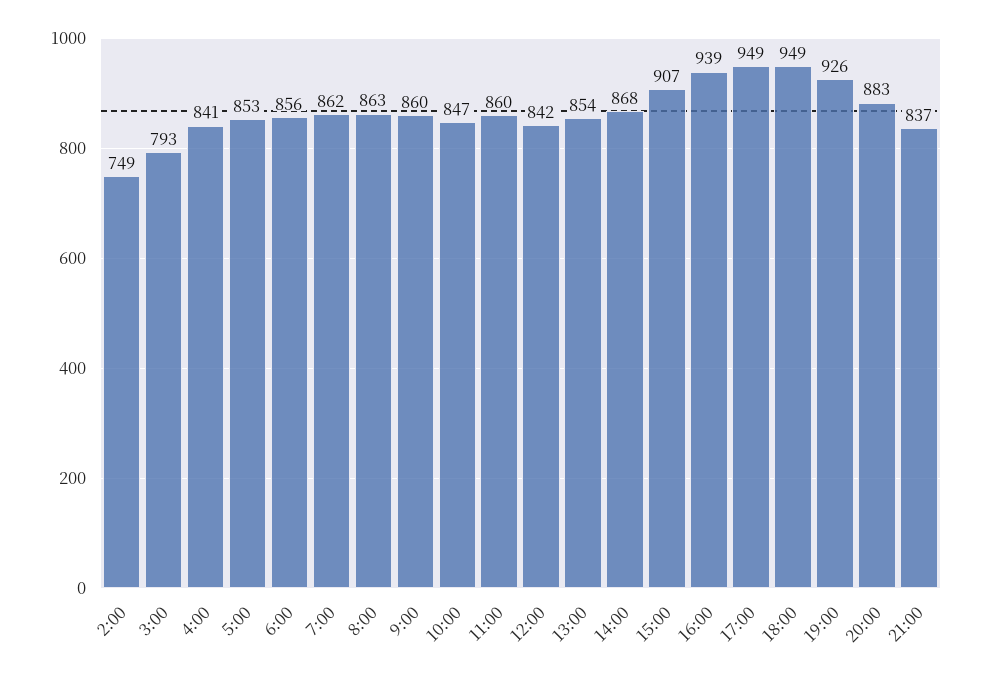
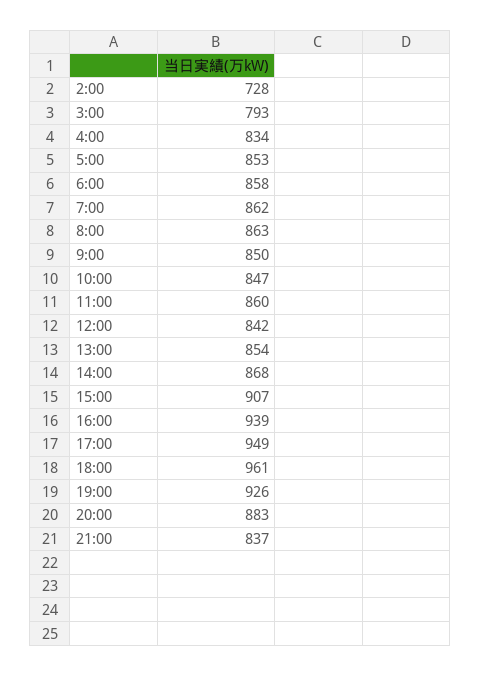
  {
-   "2:00": 749,
+   "2:00": 728,
    "3:00": 793,
-   "4:00": 841,
+   "4:00": 834,
    "5:00": 853,
-   "6:00": 856,
+   "6:00": 858,
    "7:00": 862,
    "8:00": 863,
-   "9:00": 860,
+   "9:00": 850,
    "10:00": 847,
    "11:00": 860,
    "12:00": 842,
    "13:00": 854,
    "14:00": 868,
    "15:00": 907,
    "16:00": 939,
    "17:00": 949,
-   "18:00": 949,
+   "18:00": 961,
    "19:00": 926,
    "20:00": 883,
    "21:00": 837
  }

